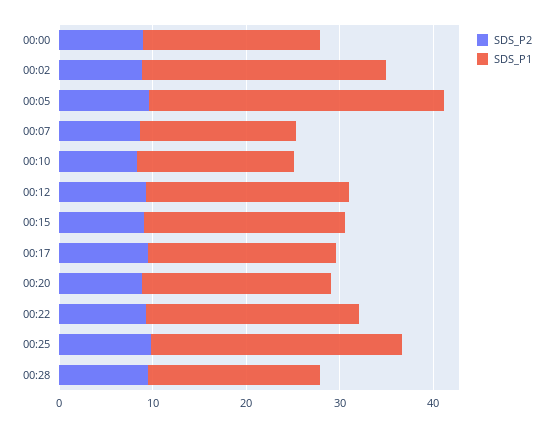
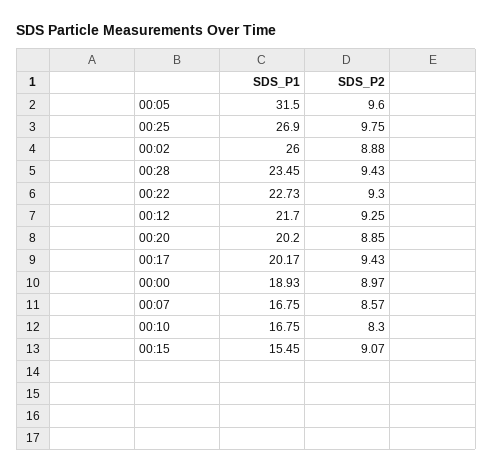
  {
    "SDS_P2": {
      "00:00": 8.97,
      "00:02": 8.88,
      "00:05": 9.6,
      "00:07": 8.57,
      "00:10": 8.3,
      "00:12": 9.25,
      "00:15": 9.07,
      "00:17": 9.43,
      "00:20": 8.85,
      "00:22": 9.3,
      "00:25": 9.75,
      "00:28": 9.43
    },
    "SDS_P1": {
      "00:00": 18.93,
      "00:02": 26,
      "00:05": 31.5,
      "00:07": 16.75,
      "00:10": 16.75,
      "00:12": 21.7,
-     "00:15": 22,
+     "00:15": 15.45,
      "00:17": 20.17,
      "00:20": 20.2,
      "00:22": 22.73,
      "00:25": 26.9,
-     "00:28": 18
+     "00:28": 23.45
    }
  }

